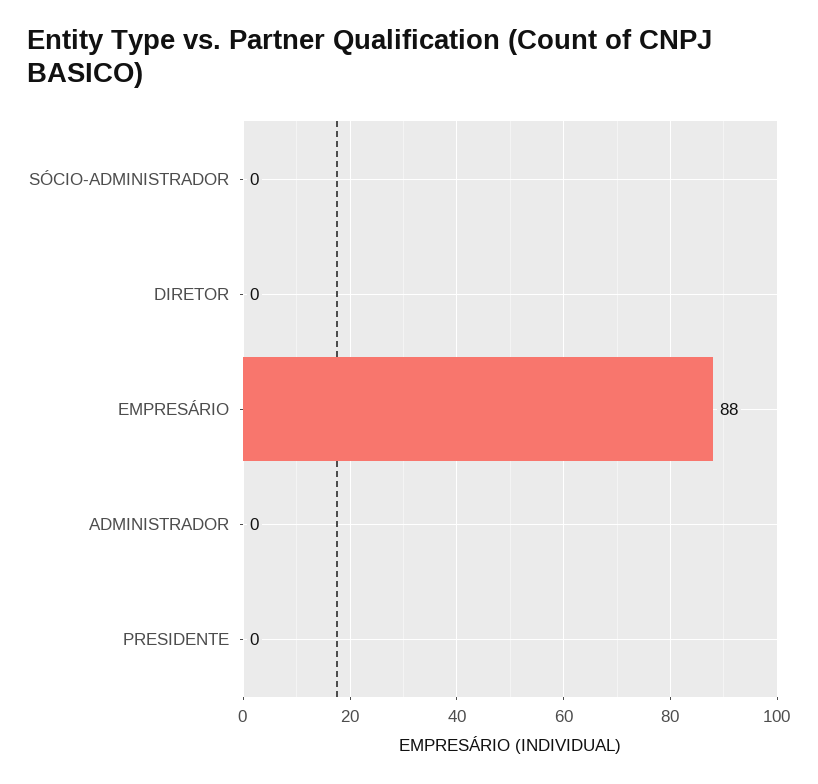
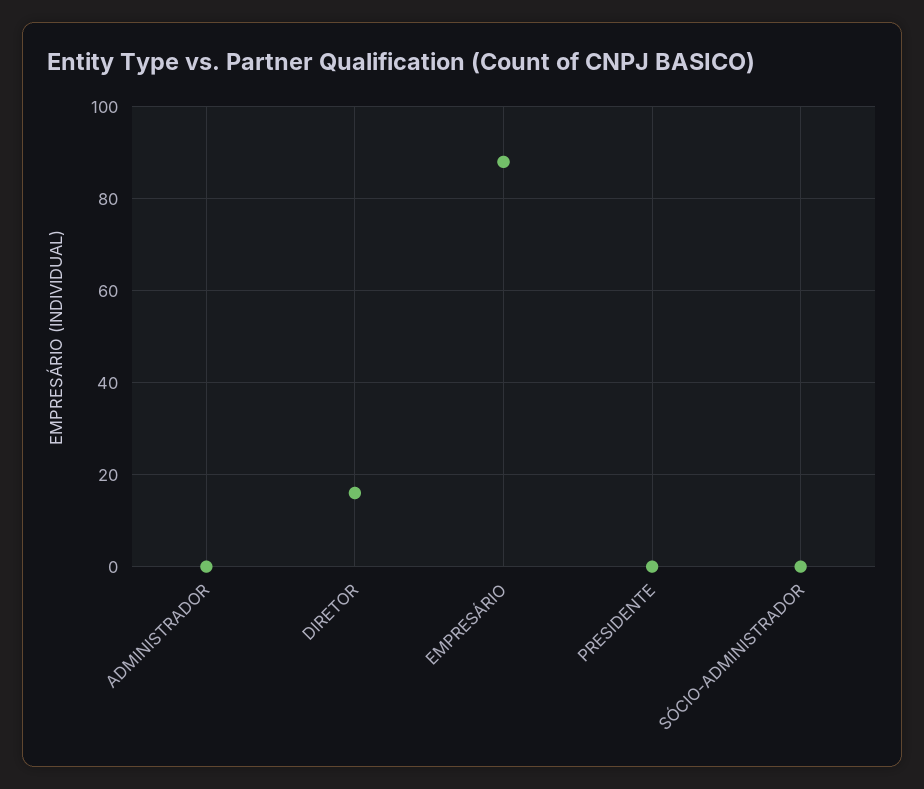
  {
    "SÓCIO-ADMINISTRADOR": 0,
-   "DIRETOR": 0,
+   "DIRETOR": 15,
    "EMPRESÁRIO": 88,
    "ADMINISTRADOR": 0,
    "PRESIDENTE": 0
  }

